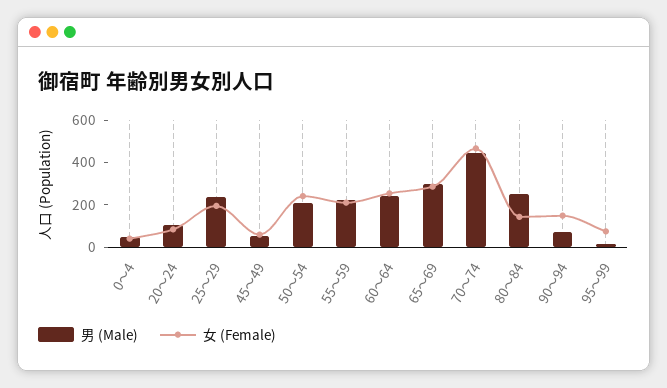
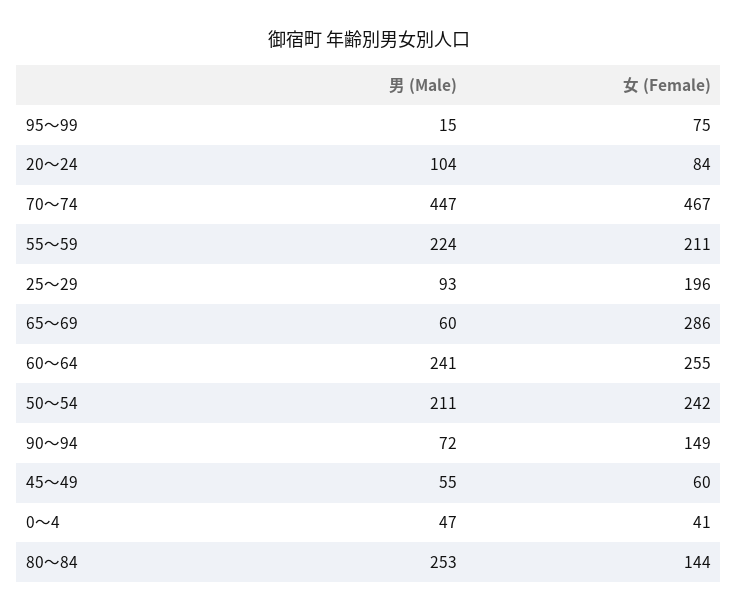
  {
    "男 (Male)": {
      "0～4": 47,
      "20～24": 104,
-     "25～29": 250,
+     "25～29": 93,
      "45～49": 55,
      "50～54": 211,
      "55～59": 224,
      "60～64": 241,
-     "65～69": 300,
+     "65～69": 60,
      "70～74": 447,
      "80～84": 253,
      "90～94": 72,
      "95～99": 15
    },
    "女 (Female)": {
      "0～4": 41,
      "20～24": 84,
      "25～29": 196,
      "45～49": 60,
      "50～54": 242,
      "55～59": 211,
      "60～64": 255,
      "65～69": 286,
      "70～74": 467,
      "80～84": 144,
      "90～94": 149,
      "95～99": 75
    }
  }

